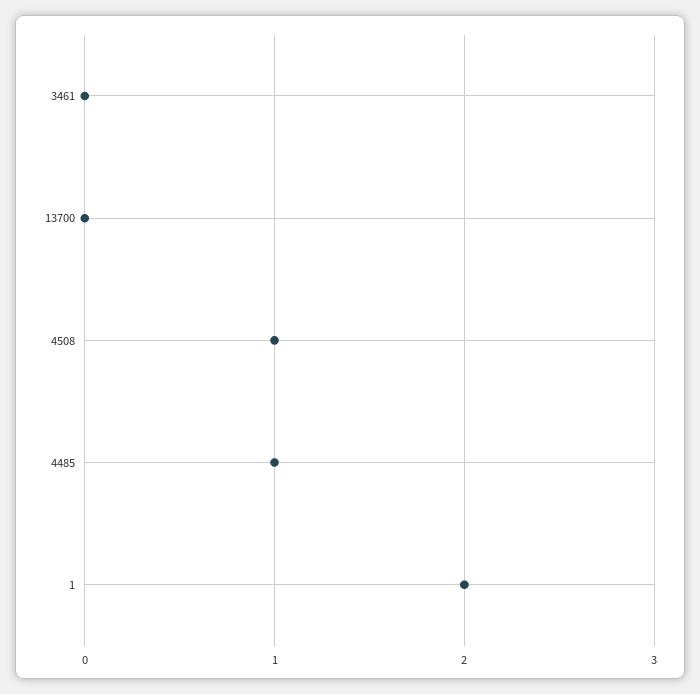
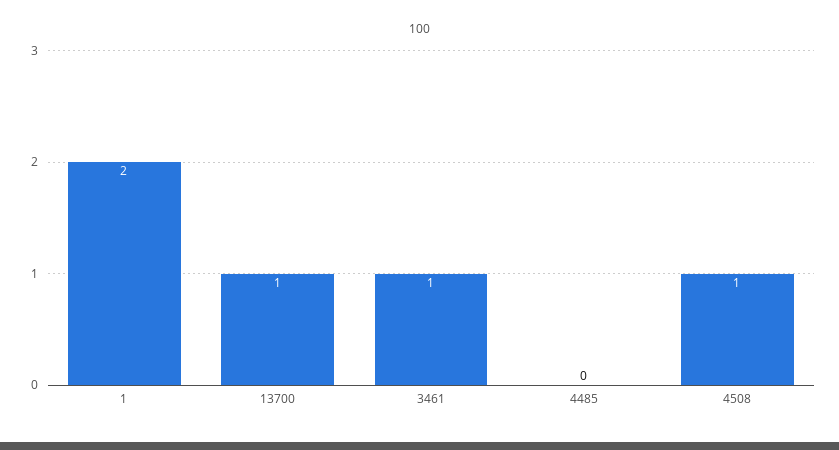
  {
-   "3461": 0,
+   "3461": 1,
-   "13700": 0,
+   "13700": 1,
    "4508": 1,
-   "4485": 1,
+   "4485": 0,
    "1": 2
  }

